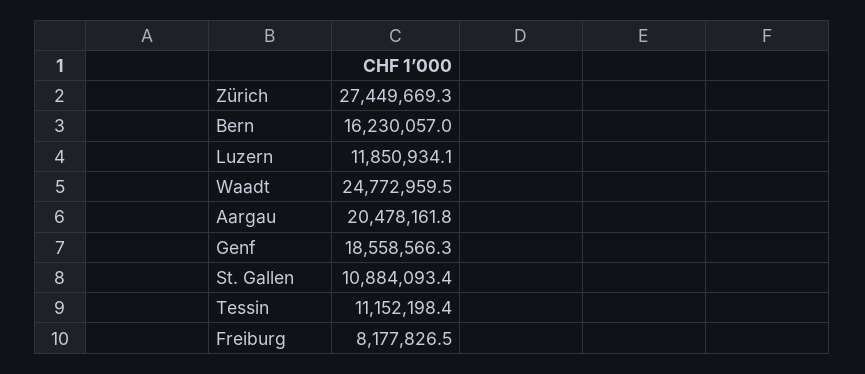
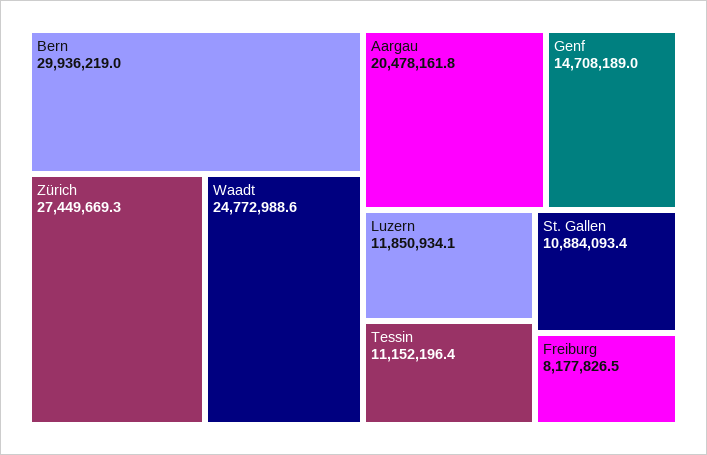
  {
    "Zürich": 27449669.3,
-   "Bern": 16230057,
+   "Bern": 29936219,
    "Luzern": 11850934.1,
-   "Waadt": 24772959.5,
+   "Waadt": 24772988.6,
    "Aargau": 20478161.8,
-   "Genf": 18558566.3,
+   "Genf": 14708189,
    "St. Gallen": 10884093.4,
-   "Tessin": 11152198.4,
+   "Tessin": 11152196.4,
    "Freiburg": 8177826.5
  }

